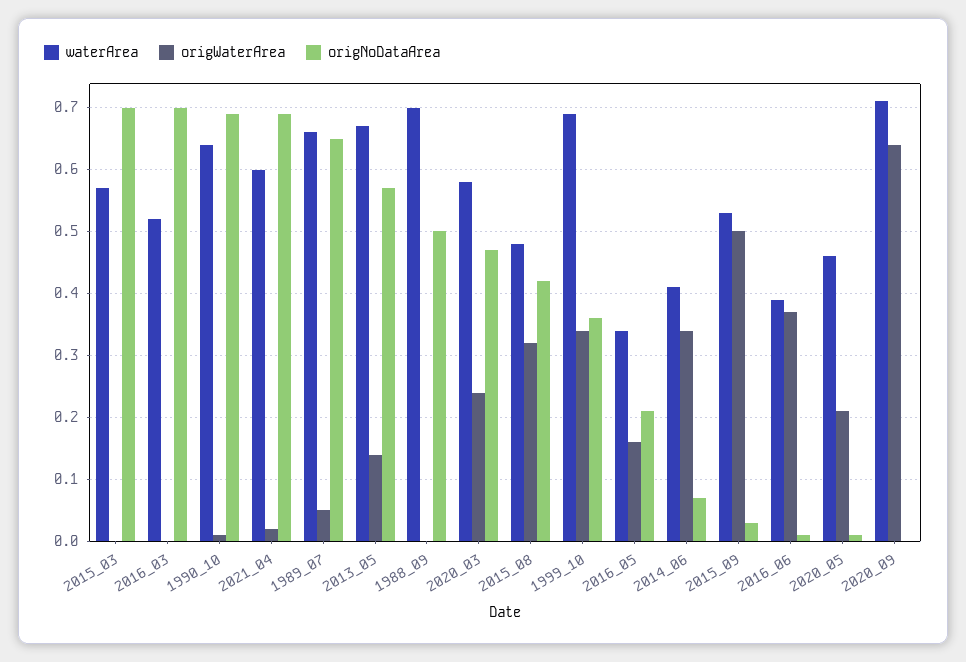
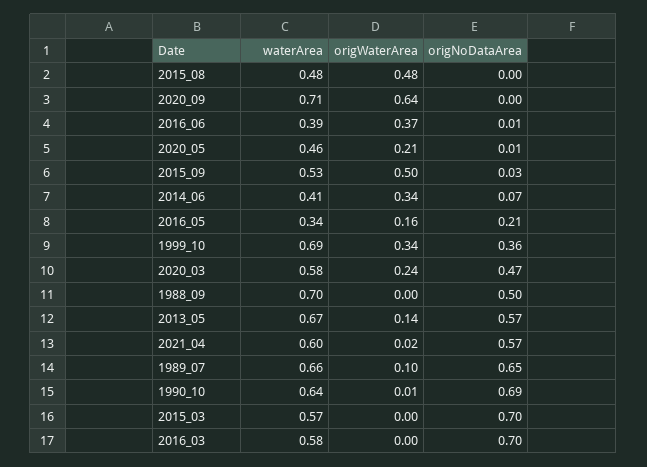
  {
    "waterArea": {
      "2015_03": 0.57,
-     "2016_03": 0.52,
+     "2016_03": 0.58,
      "1990_10": 0.64,
      "2021_04": 0.6,
      "1989_07": 0.66,
      "2013_05": 0.67,
      "1988_09": 0.7,
      "2020_03": 0.58,
      "2015_08": 0.48,
      "1999_10": 0.69,
      "2016_05": 0.34,
      "2014_06": 0.41,
      "2015_09": 0.53,
      "2016_06": 0.39,
      "2020_05": 0.46,
      "2020_09": 0.71
    },
    "origWaterArea": {
      "2015_03": 0,
      "2016_03": 0,
      "1990_10": 0.01,
      "2021_04": 0.02,
-     "1989_07": 0.05,
+     "1989_07": 0.1,
      "2013_05": 0.14,
      "1988_09": 0,
      "2020_03": 0.24,
-     "2015_08": 0.32,
+     "2015_08": 0.48,
      "1999_10": 0.34,
      "2016_05": 0.16,
      "2014_06": 0.34,
      "2015_09": 0.5,
      "2016_06": 0.37,
      "2020_05": 0.21,
      "2020_09": 0.64
    },
    "origNoDataArea": {
      "2015_03": 0.7,
      "2016_03": 0.7,
      "1990_10": 0.69,
-     "2021_04": 0.69,
+     "2021_04": 0.57,
      "1989_07": 0.65,
      "2013_05": 0.57,
      "1988_09": 0.5,
      "2020_03": 0.47,
-     "2015_08": 0.42,
+     "2015_08": 0,
      "1999_10": 0.36,
      "2016_05": 0.21,
      "2014_06": 0.07,
      "2015_09": 0.03,
      "2016_06": 0.01,
      "2020_05": 0.01,
      "2020_09": 0
    }
  }

